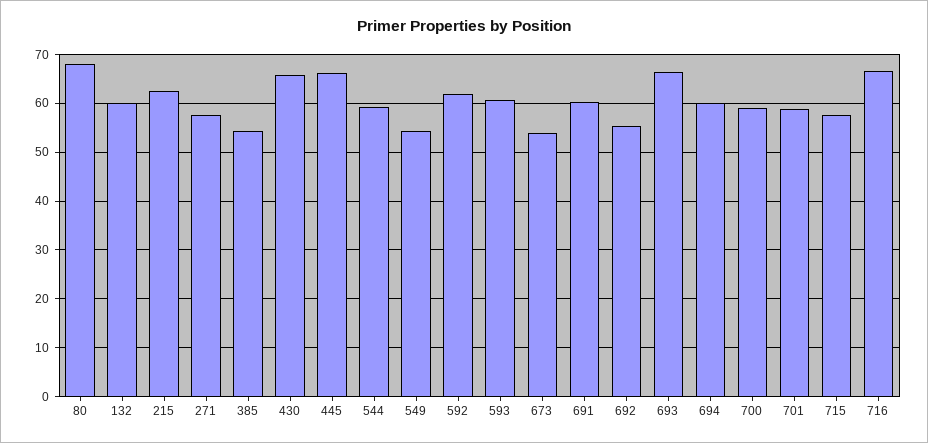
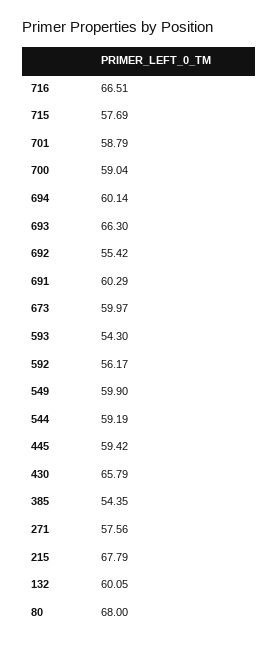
  {
    "80": 68,
    "132": 60.05,
-   "215": 62,
+   "215": 67.79,
    "271": 57.56,
    "385": 54.35,
    "430": 65.79,
-   "445": 66,
+   "445": 59.42,
    "544": 59.19,
-   "549": 54,
+   "549": 59.9,
-   "592": 62,
+   "592": 56.17,
-   "593": 60,
+   "593": 54.3,
-   "673": 54,
+   "673": 59.97,
    "691": 60.29,
    "692": 55.42,
    "693": 66.3,
    "694": 60.14,
    "700": 59.04,
    "701": 58.79,
    "715": 57.69,
    "716": 66.51
  }

